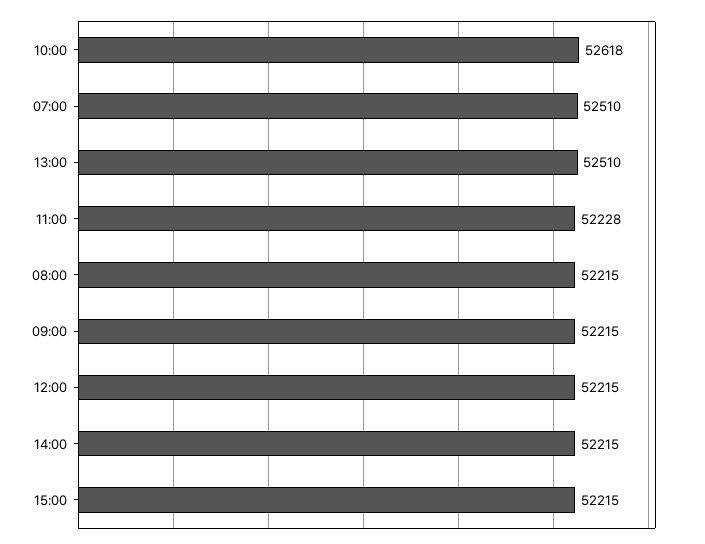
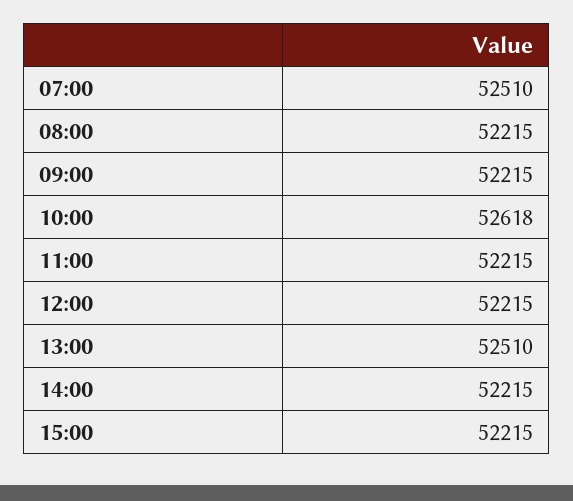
  {
    "10:00": 52618,
    "07:00": 52510,
    "13:00": 52510,
-   "11:00": 52228,
+   "11:00": 52215,
    "08:00": 52215,
    "09:00": 52215,
    "12:00": 52215,
    "14:00": 52215,
    "15:00": 52215
  }

